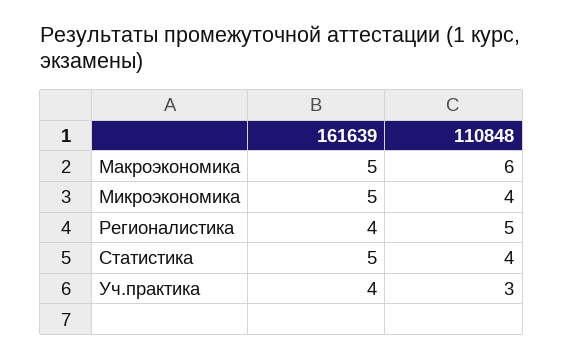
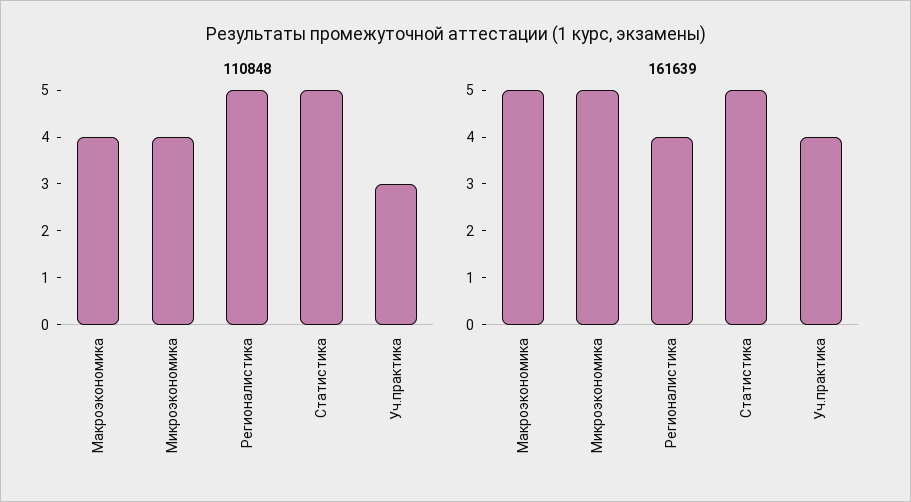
  {
    "161639": {
      "Макроэкономика": 5,
      "Микроэкономика": 5,
      "Регионалистика": 4,
      "Статистика": 5,
      "Уч.практика": 4
    },
    "110848": {
-     "Макроэкономика": 6,
+     "Макроэкономика": 4,
      "Микроэкономика": 4,
      "Регионалистика": 5,
-     "Статистика": 4,
+     "Статистика": 5,
      "Уч.практика": 3
    }
  }

